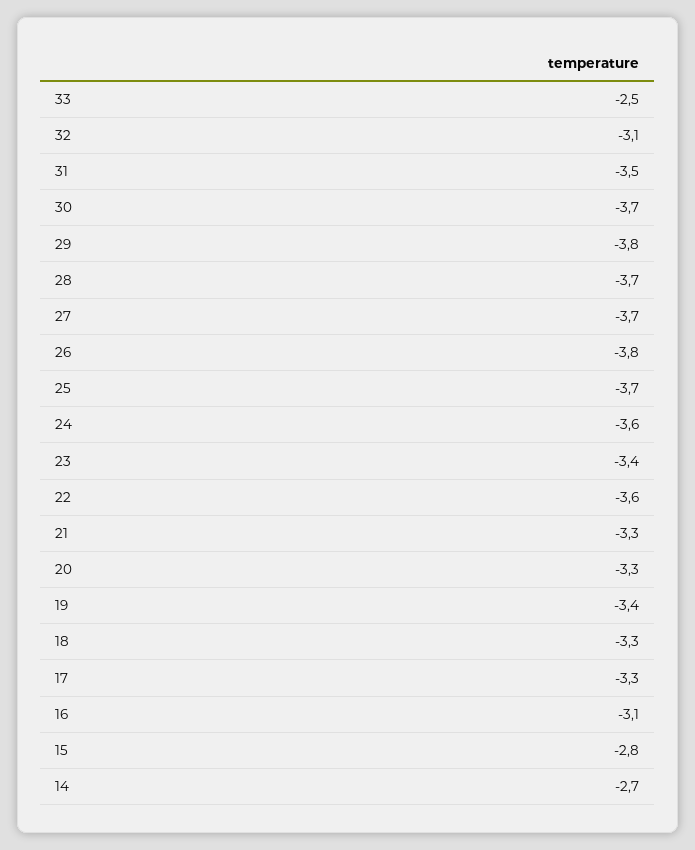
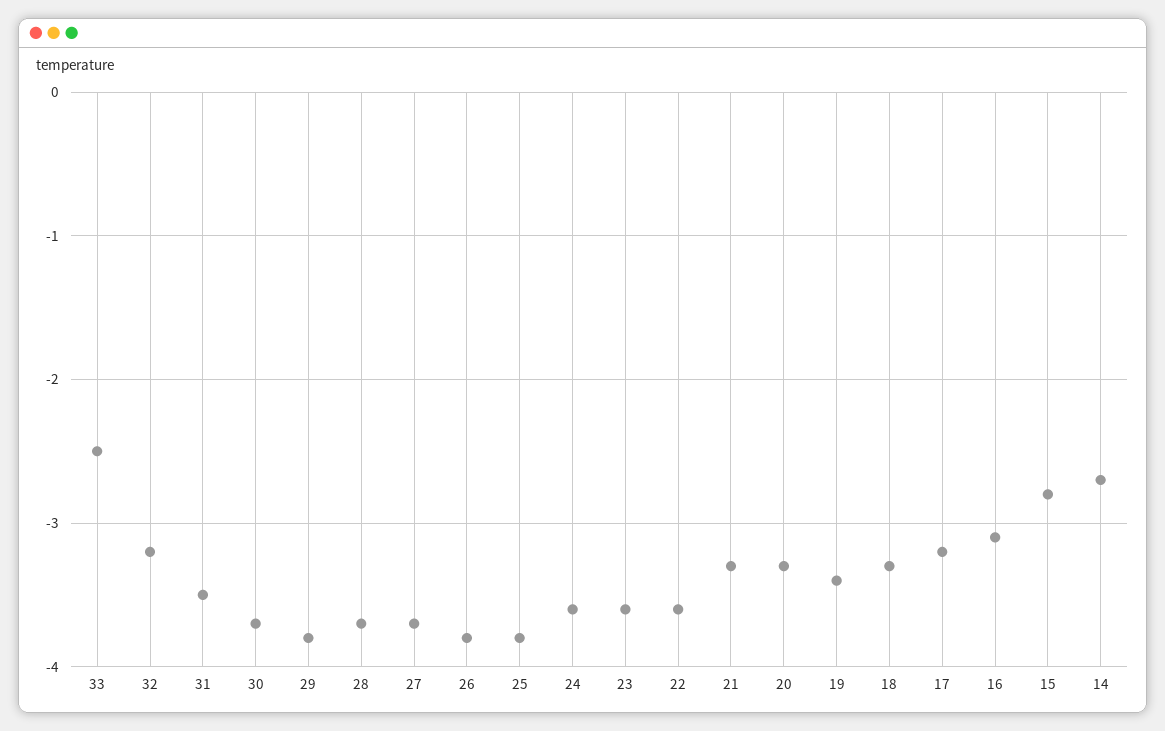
  {
    "33": -2.5,
-   "32": -3.1,
+   "32": -3.2,
    "31": -3.5,
    "30": -3.7,
    "29": -3.8,
    "28": -3.7,
    "27": -3.7,
    "26": -3.8,
-   "25": -3.7,
+   "25": -3.8,
    "24": -3.6,
-   "23": -3.4,
+   "23": -3.6,
    "22": -3.6,
    "21": -3.3,
    "20": -3.3,
    "19": -3.4,
    "18": -3.3,
-   "17": -3.3,
+   "17": -3.2,
    "16": -3.1,
    "15": -2.8,
    "14": -2.7
  }

